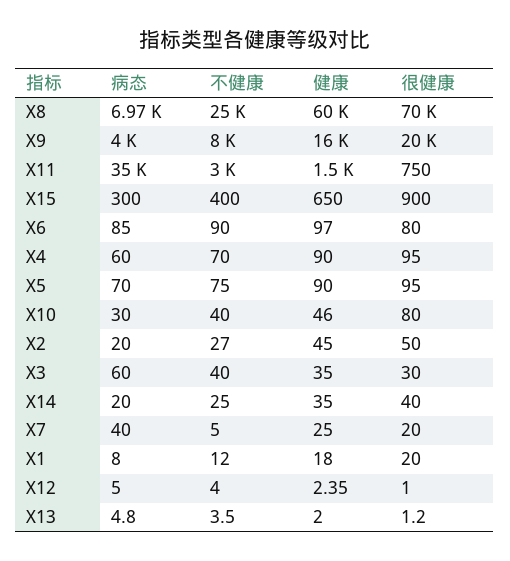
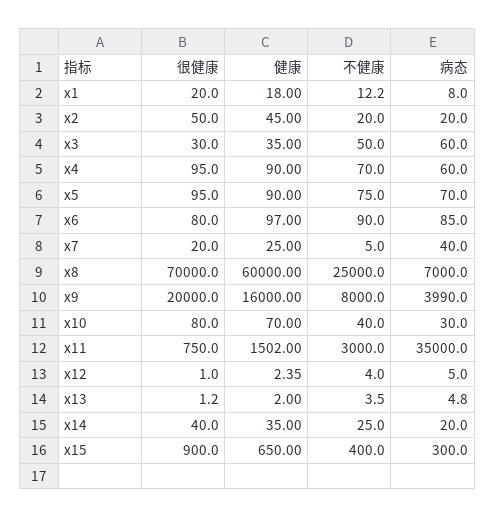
  {
    "病态": {
-     "X8": 6970,
+     "X8": 7000,
-     "X9": 4000,
+     "X9": 3990,
      "X11": 35000,
      "X15": 300,
      "X6": 85,
      "X4": 60,
      "X5": 70,
      "X10": 30,
      "X2": 20,
      "X3": 60,
      "X14": 20,
      "X7": 40,
      "X1": 8,
      "X12": 5,
      "X13": 4.8
    },
    "不健康": {
      "X8": 25000,
      "X9": 8000,
      "X11": 3000,
      "X15": 400,
      "X6": 90,
      "X4": 70,
      "X5": 75,
      "X10": 40,
-     "X2": 27,
+     "X2": 20,
-     "X3": 40,
+     "X3": 50,
      "X14": 25,
      "X7": 5,
-     "X1": 12,
+     "X1": 12.2,
      "X12": 4,
      "X13": 3.5
    },
    "健康": {
      "X8": 60000,
      "X9": 16000,
      "X11": 1502,
      "X15": 650,
      "X6": 97,
      "X4": 90,
      "X5": 90,
-     "X10": 46,
+     "X10": 70,
      "X2": 45,
      "X3": 35,
      "X14": 35,
      "X7": 25,
      "X1": 18,
      "X12": 2.35,
      "X13": 2
    },
    "很健康": {
      "X8": 70000,
      "X9": 20000,
      "X11": 750,
      "X15": 900,
      "X6": 80,
      "X4": 95,
      "X5": 95,
      "X10": 80,
      "X2": 50,
      "X3": 30,
      "X14": 40,
      "X7": 20,
      "X1": 20,
      "X12": 1,
      "X13": 1.2
    }
  }

